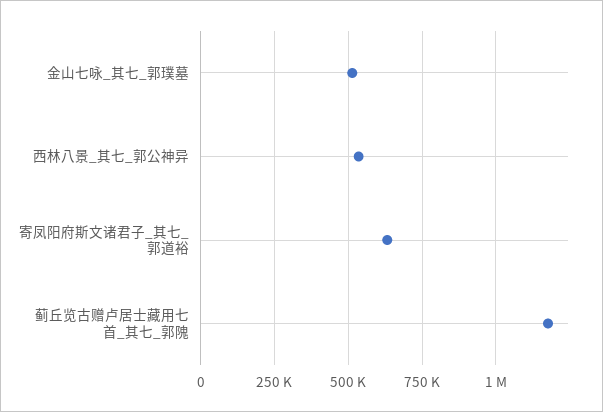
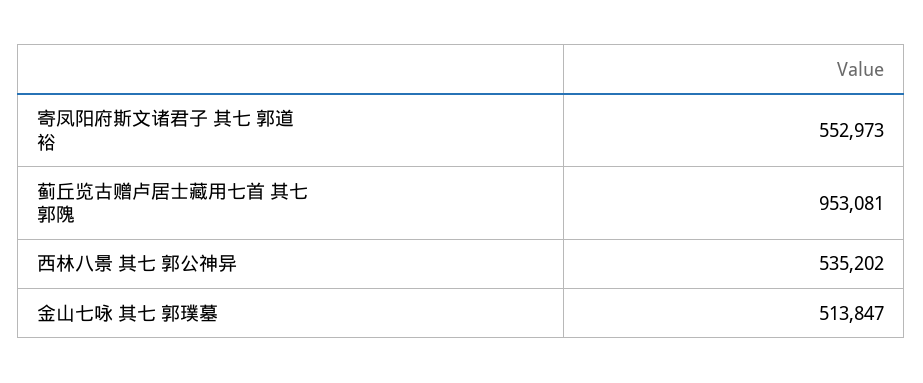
  {
    "金山七咏_其七_郭璞墓": 513847,
    "西林八景_其七_郭公神异": 535202,
-   "寄凤阳府斯文诸君子_其七_郭道裕": 625000,
+   "寄凤阳府斯文诸君子_其七_郭道裕": 552973,
-   "蓟丘览古赠卢居士藏用七首_其七_郭隗": 1175000
+   "蓟丘览古赠卢居士藏用七首_其七_郭隗": 953081
  }

